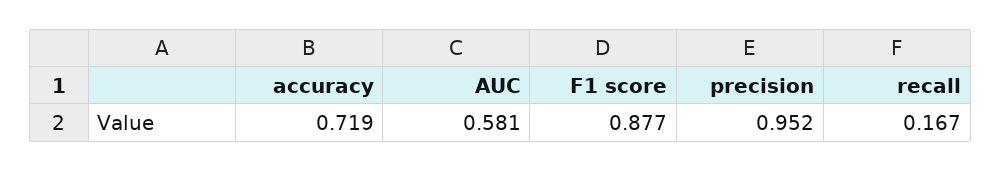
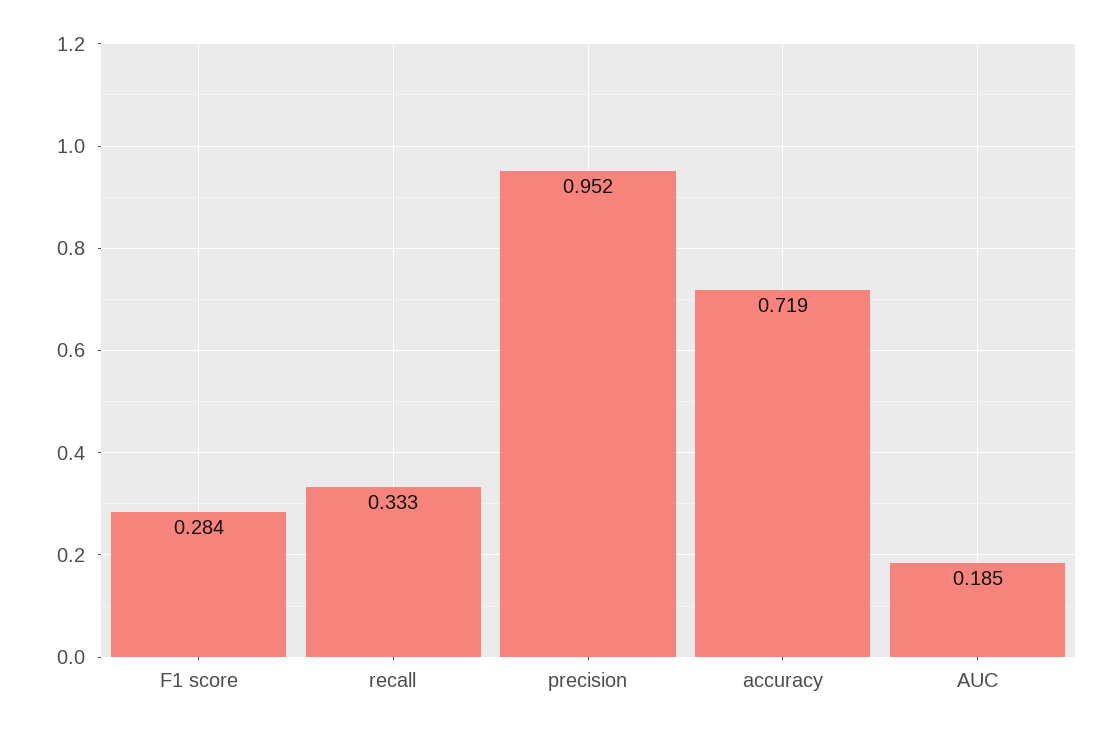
  {
    "accuracy": 0.719,
-   "AUC": 0.581,
+   "AUC": 0.185,
-   "F1 score": 0.877,
+   "F1 score": 0.284,
    "precision": 0.952,
-   "recall": 0.167
+   "recall": 0.333
  }

